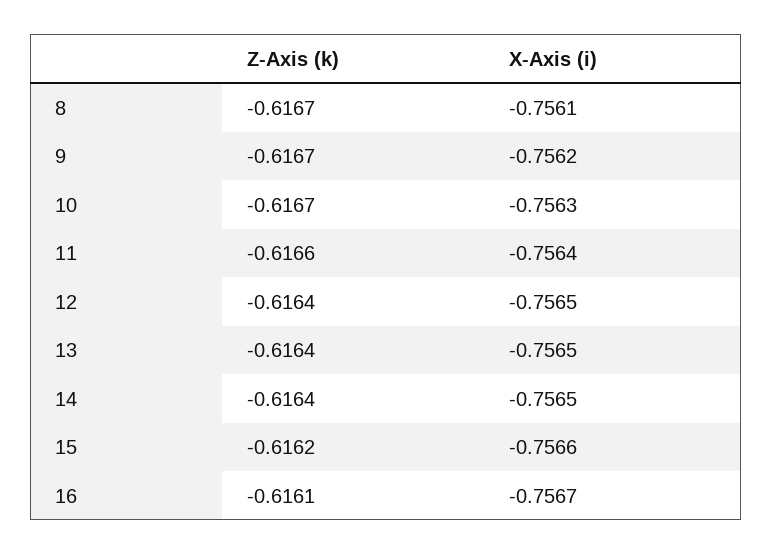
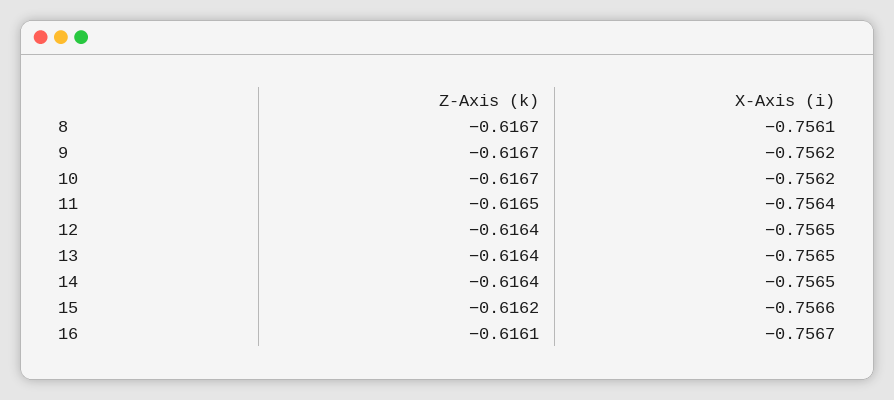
  {
    "Z-Axis (k)": {
      "8": -0.6167,
      "9": -0.6167,
      "10": -0.6167,
-     "11": -0.6166,
+     "11": -0.6165,
      "12": -0.6164,
      "13": -0.6164,
      "14": -0.6164,
      "15": -0.6162,
      "16": -0.6161
    },
    "X-Axis (i)": {
      "8": -0.7561,
      "9": -0.7562,
-     "10": -0.7563,
+     "10": -0.7562,
      "11": -0.7564,
      "12": -0.7565,
      "13": -0.7565,
      "14": -0.7565,
      "15": -0.7566,
      "16": -0.7567
    }
  }

